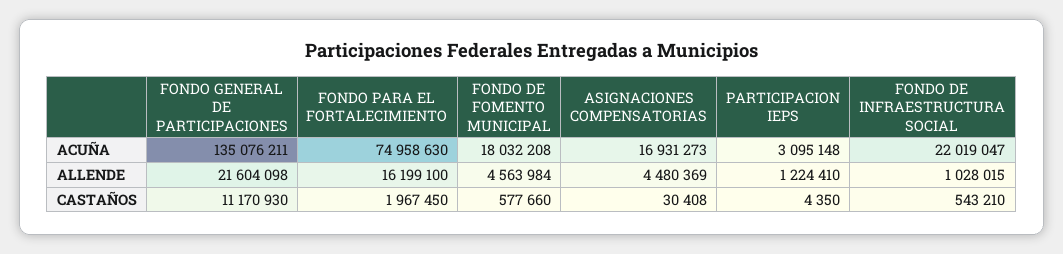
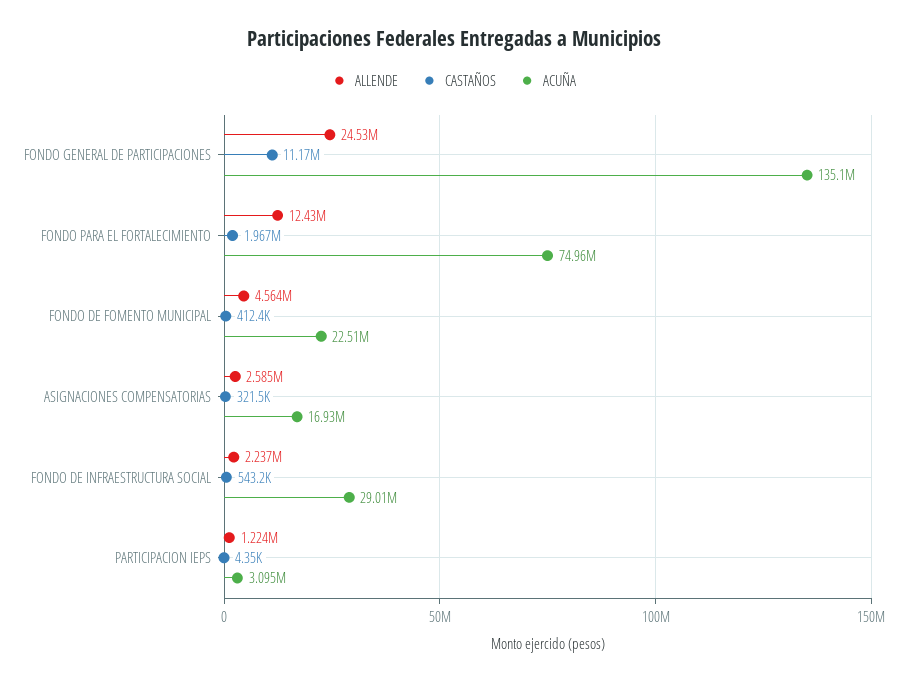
  {
    "ACUÑA": {
      "FONDO GENERAL DE PARTICIPACIONES": 135076211,
      "FONDO PARA EL FORTALECIMIENTO": 74958630,
-     "FONDO DE FOMENTO MUNICIPAL": 18032208,
+     "FONDO DE FOMENTO MUNICIPAL": 22510000,
      "ASIGNACIONES COMPENSATORIAS": 16931273,
      "PARTICIPACION IEPS": 3095148,
-     "FONDO DE INFRAESTRUCTURA SOCIAL": 22019047
+     "FONDO DE INFRAESTRUCTURA SOCIAL": 29010000
    },
    "ALLENDE": {
-     "FONDO GENERAL DE PARTICIPACIONES": 21604098,
+     "FONDO GENERAL DE PARTICIPACIONES": 24530000,
-     "FONDO PARA EL FORTALECIMIENTO": 16199100,
+     "FONDO PARA EL FORTALECIMIENTO": 12430000,
      "FONDO DE FOMENTO MUNICIPAL": 4563984,
-     "ASIGNACIONES COMPENSATORIAS": 4480369,
+     "ASIGNACIONES COMPENSATORIAS": 2585000,
      "PARTICIPACION IEPS": 1224410,
-     "FONDO DE INFRAESTRUCTURA SOCIAL": 1028015
+     "FONDO DE INFRAESTRUCTURA SOCIAL": 2237000
    },
    "CASTAÑOS": {
      "FONDO GENERAL DE PARTICIPACIONES": 11170930,
      "FONDO PARA EL FORTALECIMIENTO": 1967450,
-     "FONDO DE FOMENTO MUNICIPAL": 577660,
+     "FONDO DE FOMENTO MUNICIPAL": 412400,
-     "ASIGNACIONES COMPENSATORIAS": 30408,
+     "ASIGNACIONES COMPENSATORIAS": 321500,
      "PARTICIPACION IEPS": 4350,
      "FONDO DE INFRAESTRUCTURA SOCIAL": 543210
    }
  }

